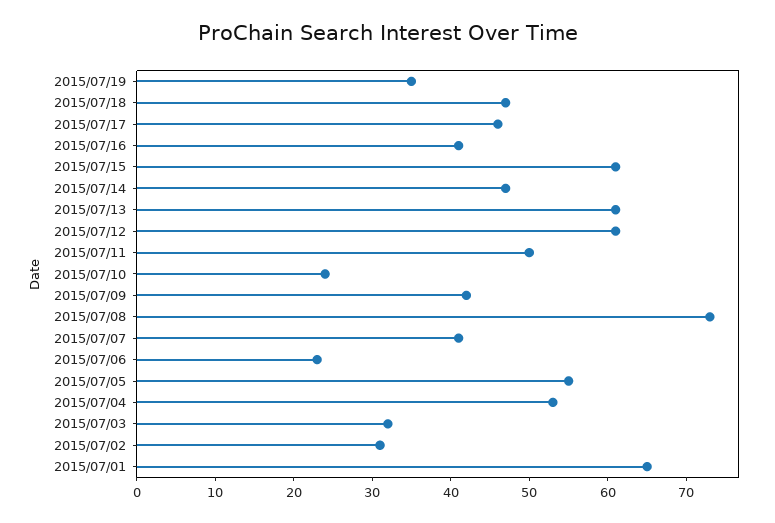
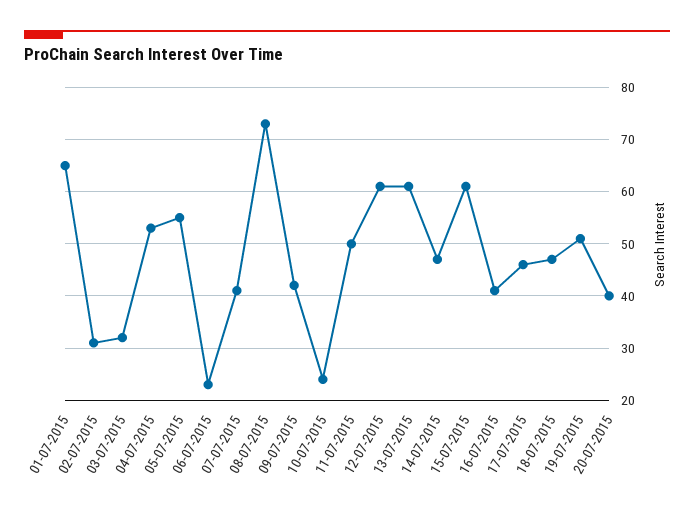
  {
-   "2015/07/19": 35,
+   "2015/07/19": 50,
    "2015/07/18": 45,
    "2015/07/17": 45,
    "2015/07/16": 40,
    "2015/07/15": 60,
    "2015/07/14": 45,
    "2015/07/13": 60,
    "2015/07/12": 60,
    "2015/07/11": 50,
    "2015/07/10": 25,
    "2015/07/09": 40,
    "2015/07/08": 75,
    "2015/07/07": 40,
    "2015/07/06": 25,
    "2015/07/05": 55,
    "2015/07/04": 55,
    "2015/07/03": 30,
    "2015/07/02": 30,
-   "2015/07/01": 65
+   "2015/07/01": 65,
+   "20-07-2015": 40
  }

